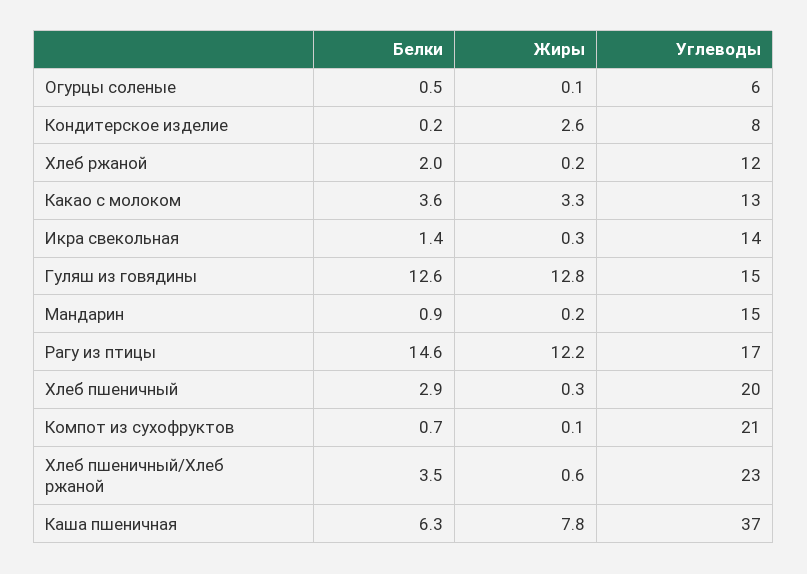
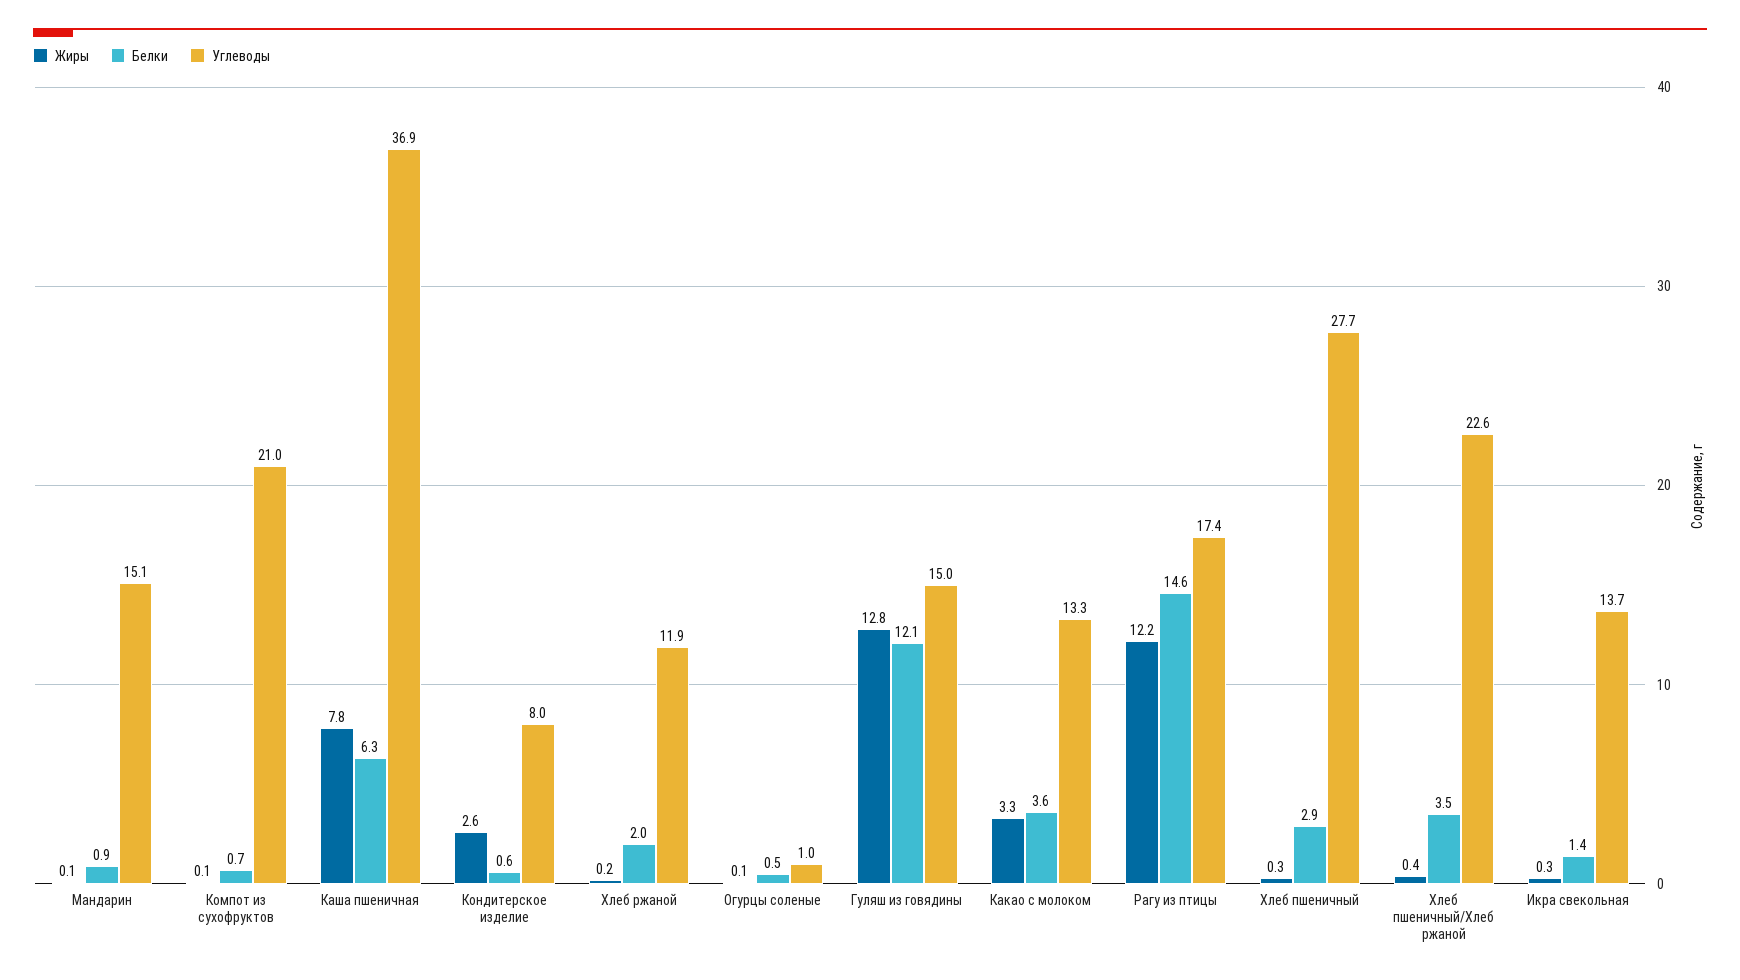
  {
    "Белки": {
      "Огурцы соленые": 0.5,
-     "Кондитерское изделие": 0.2,
+     "Кондитерское изделие": 0.6,
      "Хлеб ржаной": 2,
      "Какао с молоком": 3.6,
      "Икра свекольная": 1.4,
-     "Гуляш из говядины": 12.6,
+     "Гуляш из говядины": 12.1,
      "Мандарин": 0.9,
      "Рагу из птицы": 14.6,
      "Хлеб пшеничный": 2.9,
      "Компот из сухофруктов": 0.7,
      "Хлеб пшеничный/Хлеб ржаной": 3.5,
      "Каша пшеничная": 6.3
    },
    "Жиры": {
      "Огурцы соленые": 0.1,
      "Кондитерское изделие": 2.6,
      "Хлеб ржаной": 0.2,
      "Какао с молоком": 3.3,
      "Икра свекольная": 0.3,
      "Гуляш из говядины": 12.8,
-     "Мандарин": 0.2,
+     "Мандарин": 0.1,
      "Рагу из птицы": 12.2,
      "Хлеб пшеничный": 0.3,
      "Компот из сухофруктов": 0.1,
-     "Хлеб пшеничный/Хлеб ржаной": 0.6,
+     "Хлеб пшеничный/Хлеб ржаной": 0.4,
      "Каша пшеничная": 7.8
    },
    "Углеводы": {
-     "Огурцы соленые": 6,
+     "Огурцы соленые": 1,
      "Кондитерское изделие": 8,
      "Хлеб ржаной": 11.9,
      "Какао с молоком": 13.3,
      "Икра свекольная": 13.7,
      "Гуляш из говядины": 15,
      "Мандарин": 15.1,
      "Рагу из птицы": 17.4,
-     "Хлеб пшеничный": 20,
+     "Хлеб пшеничный": 27.7,
      "Компот из сухофруктов": 21,
      "Хлеб пшеничный/Хлеб ржаной": 22.6,
      "Каша пшеничная": 36.9
    }
  }

